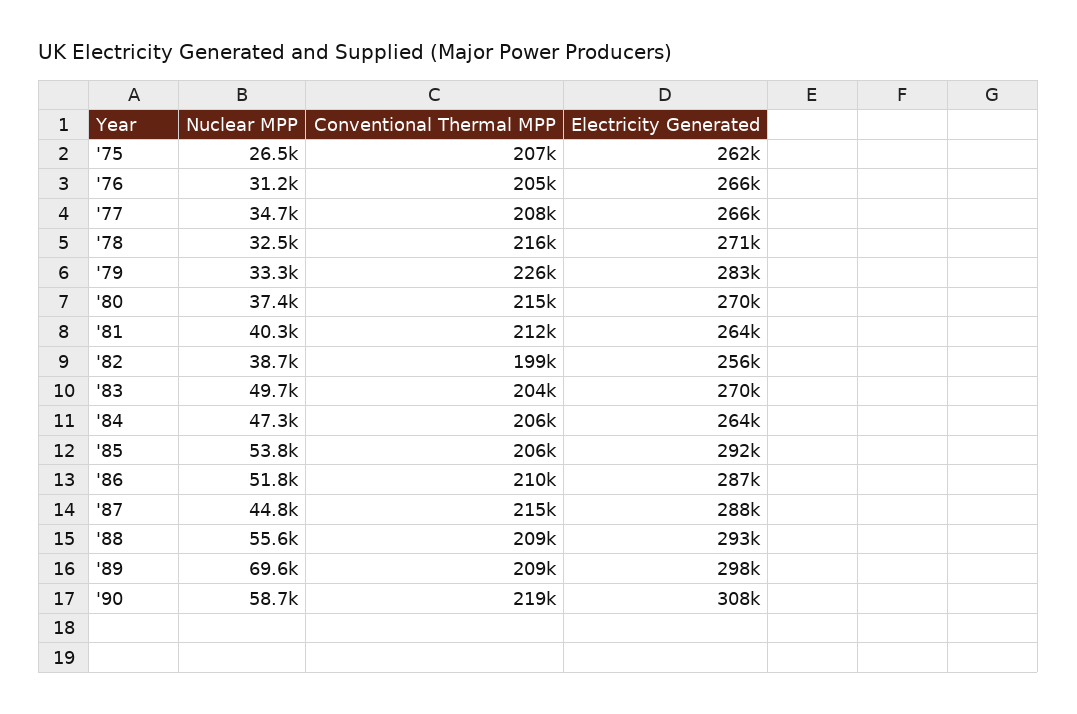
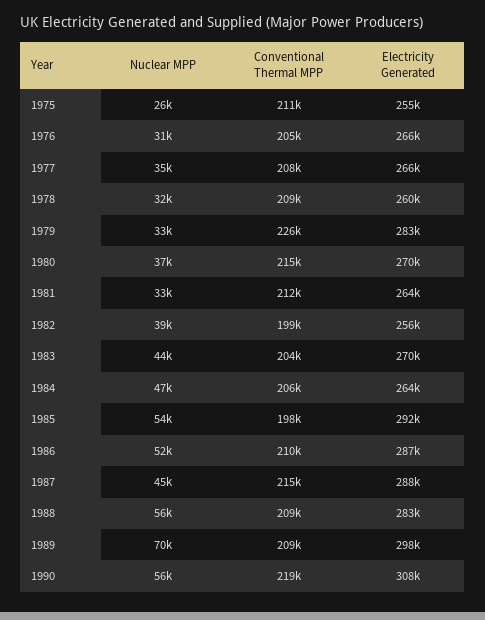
  {
    "Nuclear MPP": {
      "'75": 26500,
      "'76": 31200,
      "'77": 34700,
      "'78": 32500,
      "'79": 33300,
      "'80": 37400,
-     "'81": 40300,
+     "'81": 33000,
      "'82": 38700,
-     "'83": 49700,
+     "'83": 44000,
      "'84": 47300,
      "'85": 53800,
      "'86": 51800,
      "'87": 44800,
      "'88": 55600,
      "'89": 69600,
-     "'90": 58700
+     "'90": 56000
    },
    "Conventional Thermal MPP": {
-     "'75": 207000,
+     "'75": 211000,
      "'76": 205000,
      "'77": 208000,
-     "'78": 216000,
+     "'78": 209000,
      "'79": 226000,
      "'80": 215000,
      "'81": 212000,
      "'82": 199000,
      "'83": 204000,
      "'84": 206000,
-     "'85": 206000,
+     "'85": 198000,
      "'86": 210000,
      "'87": 215000,
      "'88": 209000,
      "'89": 209000,
      "'90": 219000
    },
    "Electricity Generated": {
-     "'75": 262000,
+     "'75": 255000,
      "'76": 266000,
      "'77": 266000,
-     "'78": 271000,
+     "'78": 260000,
      "'79": 283000,
      "'80": 270000,
      "'81": 264000,
      "'82": 256000,
      "'83": 270000,
      "'84": 264000,
      "'85": 292000,
      "'86": 287000,
      "'87": 288000,
-     "'88": 293000,
+     "'88": 283000,
      "'89": 298000,
      "'90": 308000
    }
  }

